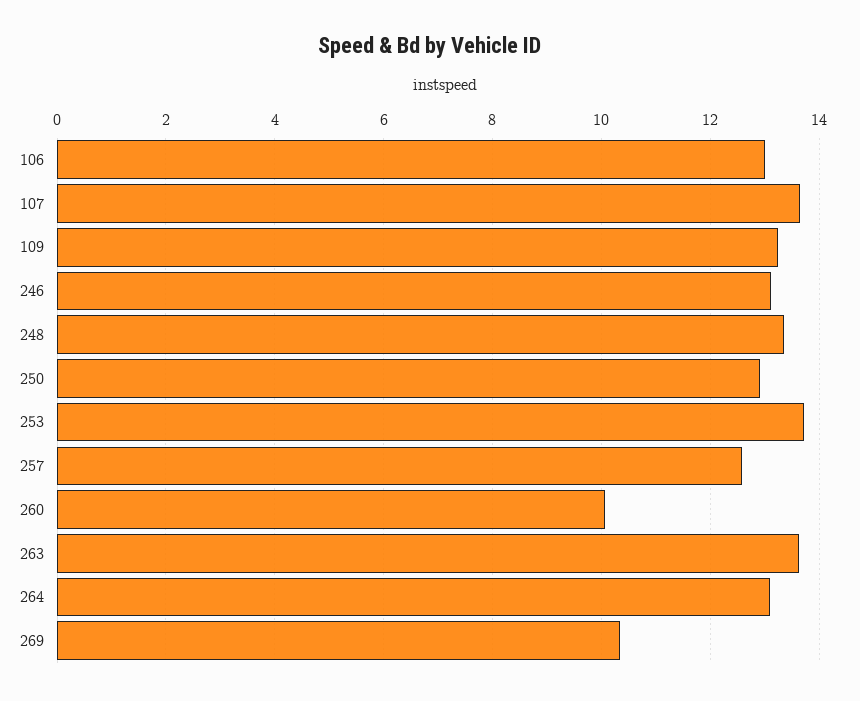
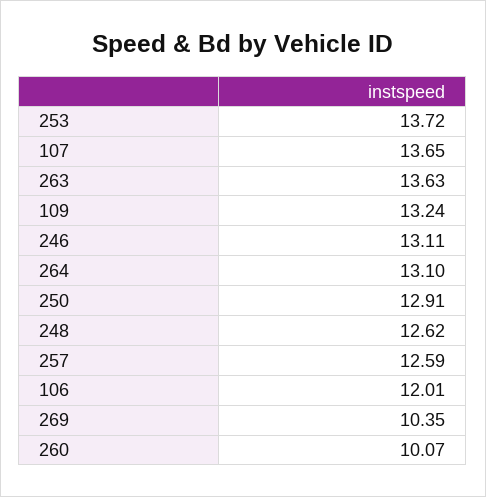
  {
-   "106": 13,
+   "106": 12.01,
    "107": 13.65,
    "109": 13.24,
    "246": 13.11,
-   "248": 13.4,
+   "248": 12.62,
    "250": 12.91,
    "253": 13.72,
    "257": 12.59,
    "260": 10.07,
    "263": 13.63,
    "264": 13.1,
    "269": 10.35
  }

